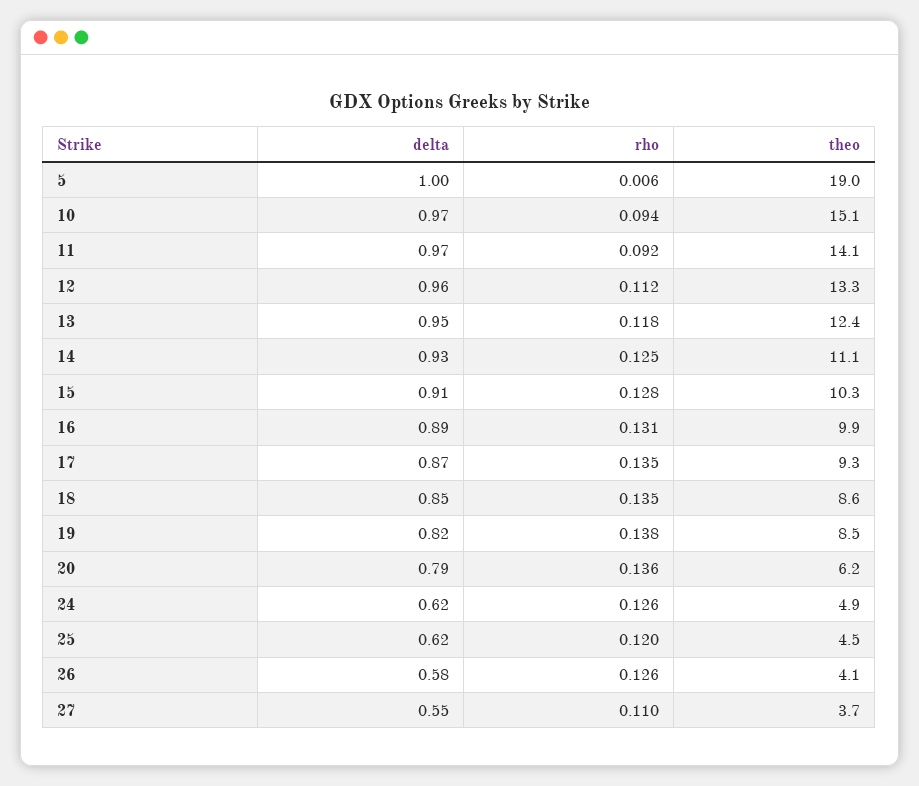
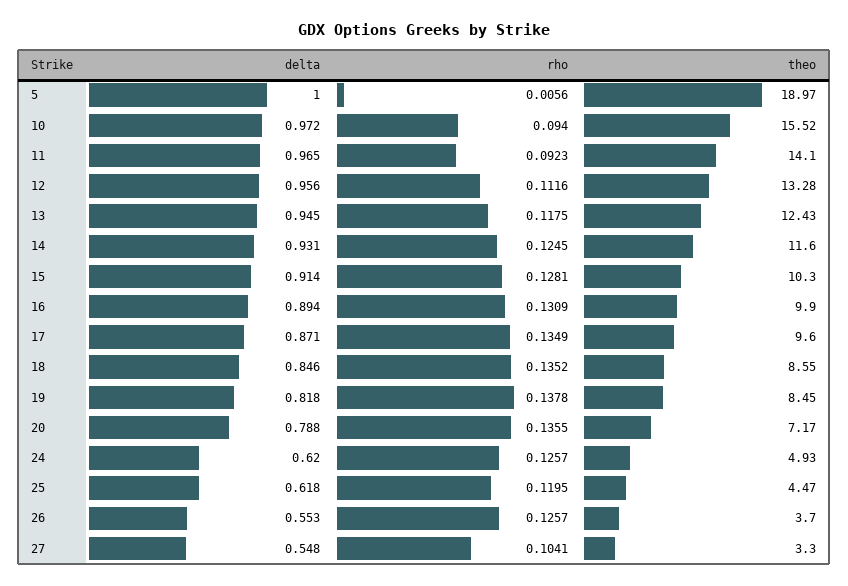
  {
    "delta": {
      "5": 1,
      "10": 0.972,
      "11": 0.965,
      "12": 0.956,
      "13": 0.945,
      "14": 0.931,
      "15": 0.914,
      "16": 0.894,
      "17": 0.871,
      "18": 0.846,
      "19": 0.818,
      "20": 0.788,
      "24": 0.62,
      "25": 0.618,
-     "26": 0.58,
+     "26": 0.553,
      "27": 0.548
    },
    "rho": {
      "5": 0.0056,
      "10": 0.094,
      "11": 0.0923,
      "12": 0.1116,
      "13": 0.1175,
      "14": 0.1245,
      "15": 0.1281,
      "16": 0.1309,
      "17": 0.1349,
      "18": 0.1352,
      "19": 0.1378,
      "20": 0.1355,
      "24": 0.1257,
      "25": 0.1195,
      "26": 0.1257,
-     "27": 0.11
+     "27": 0.1041
    },
    "theo": {
      "5": 18.97,
-     "10": 15.1,
+     "10": 15.52,
      "11": 14.1,
      "12": 13.28,
      "13": 12.43,
-     "14": 11.1,
+     "14": 11.6,
      "15": 10.3,
      "16": 9.9,
-     "17": 9.3,
+     "17": 9.6,
      "18": 8.55,
      "19": 8.45,
-     "20": 6.2,
+     "20": 7.17,
      "24": 4.93,
      "25": 4.47,
-     "26": 4.1,
+     "26": 3.7,
-     "27": 3.7
+     "27": 3.3
    }
  }

